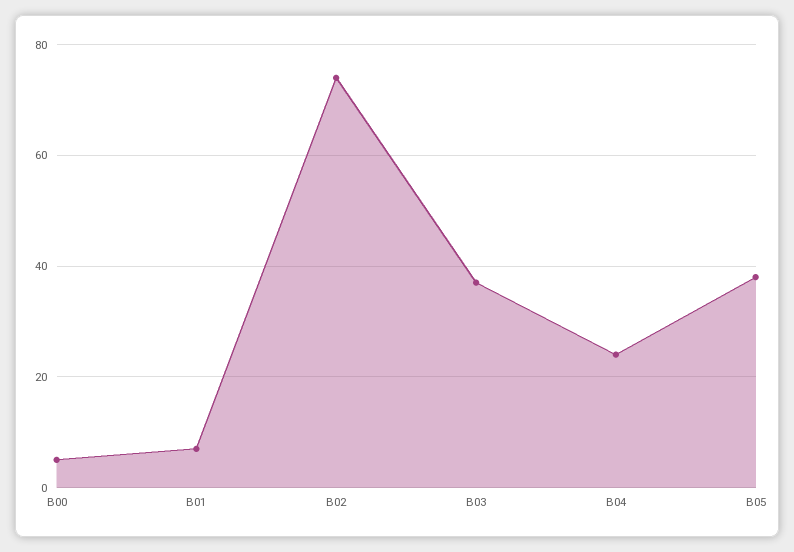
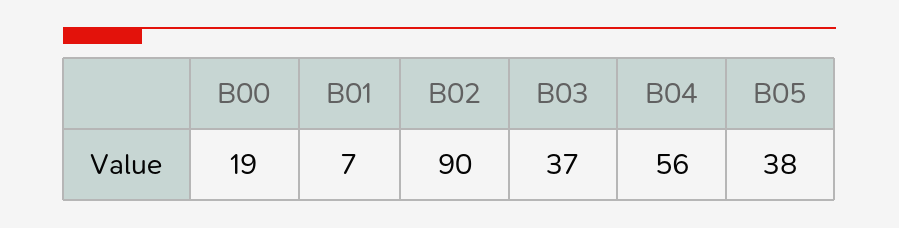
  {
-   "B00": 5,
+   "B00": 19,
    "B01": 7,
-   "B02": 75,
+   "B02": 90,
    "B03": 37,
-   "B04": 25,
+   "B04": 56,
    "B05": 38
  }

